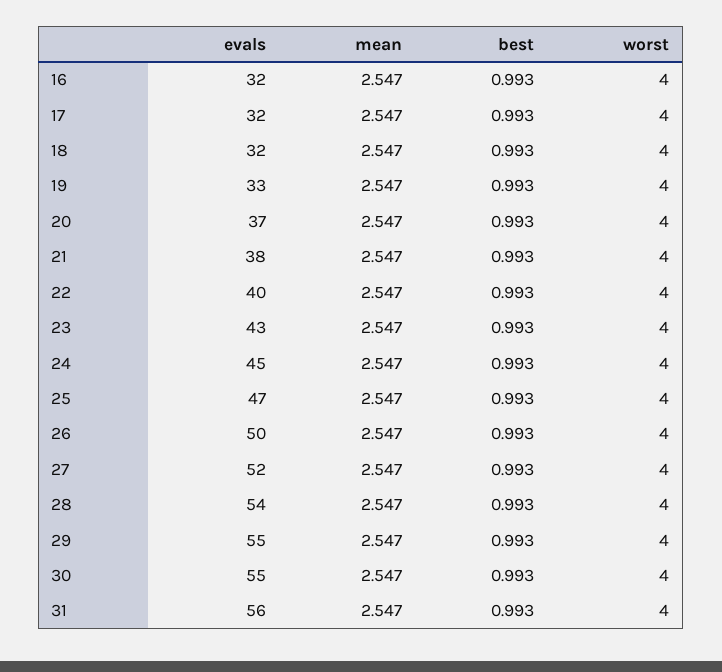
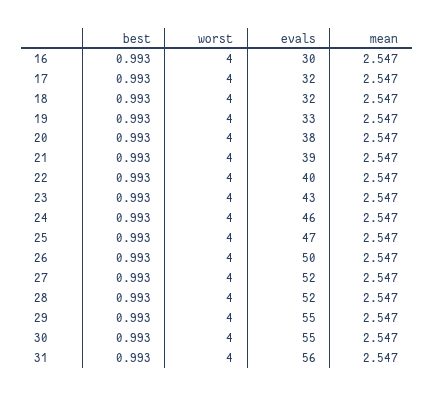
  {
    "evals": {
-     "16": 32,
+     "16": 30,
      "17": 32,
      "18": 32,
      "19": 33,
-     "20": 37,
+     "20": 38,
-     "21": 38,
+     "21": 39,
      "22": 40,
      "23": 43,
-     "24": 45,
+     "24": 46,
      "25": 47,
      "26": 50,
      "27": 52,
-     "28": 54,
+     "28": 52,
      "29": 55,
      "30": 55,
      "31": 56
    },
    "mean": {
      "16": 2.547,
      "17": 2.547,
      "18": 2.547,
      "19": 2.547,
      "20": 2.547,
      "21": 2.547,
      "22": 2.547,
      "23": 2.547,
      "24": 2.547,
      "25": 2.547,
      "26": 2.547,
      "27": 2.547,
      "28": 2.547,
      "29": 2.547,
      "30": 2.547,
      "31": 2.547
    },
    "best": {
      "16": 0.993,
      "17": 0.993,
      "18": 0.993,
      "19": 0.993,
      "20": 0.993,
      "21": 0.993,
      "22": 0.993,
      "23": 0.993,
      "24": 0.993,
      "25": 0.993,
      "26": 0.993,
      "27": 0.993,
      "28": 0.993,
      "29": 0.993,
      "30": 0.993,
      "31": 0.993
    },
    "worst": {
      "16": 4,
      "17": 4,
      "18": 4,
      "19": 4,
      "20": 4,
      "21": 4,
      "22": 4,
      "23": 4,
      "24": 4,
      "25": 4,
      "26": 4,
      "27": 4,
      "28": 4,
      "29": 4,
      "30": 4,
      "31": 4
    }
  }

